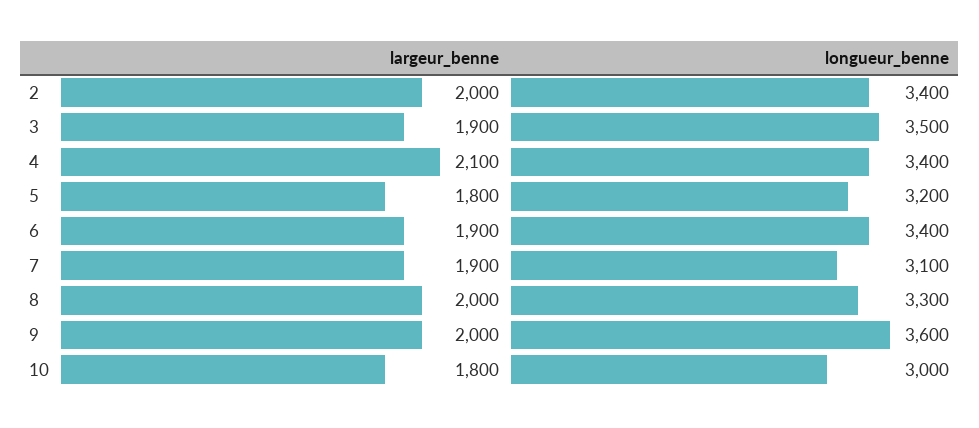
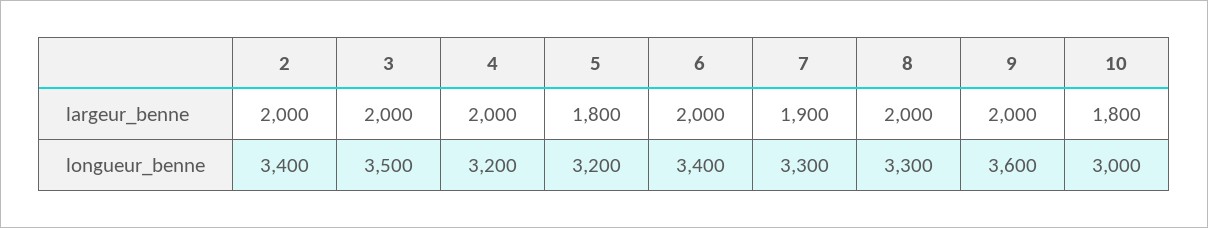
  {
    "largeur_benne": {
      "2": 2000,
-     "3": 1900,
+     "3": 2000,
-     "4": 2100,
+     "4": 2000,
      "5": 1800,
-     "6": 1900,
+     "6": 2000,
      "7": 1900,
      "8": 2000,
      "9": 2000,
      "10": 1800
    },
    "longueur_benne": {
      "2": 3400,
      "3": 3500,
-     "4": 3400,
+     "4": 3200,
      "5": 3200,
      "6": 3400,
-     "7": 3100,
+     "7": 3300,
      "8": 3300,
      "9": 3600,
      "10": 3000
    }
  }

